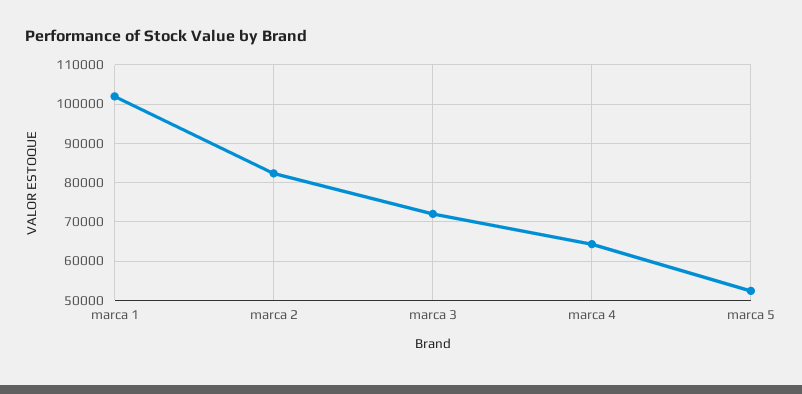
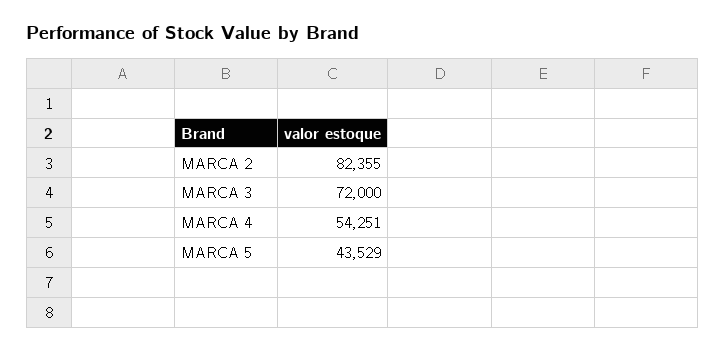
  {
-   "marca 1": 102000,
    "marca 2": 82355,
    "marca 3": 72000,
-   "marca 4": 64000,
+   "marca 4": 54251,
-   "marca 5": 52000
+   "marca 5": 43529
  }

